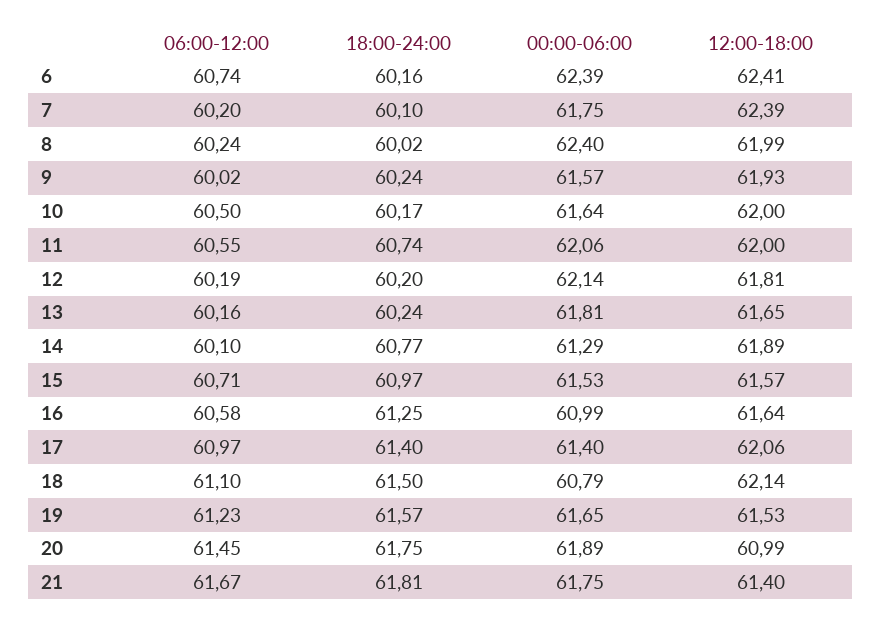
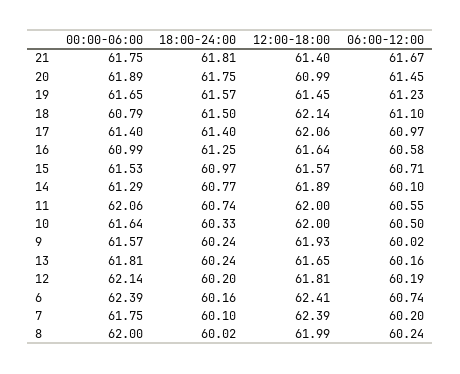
  {
    "06:00-12:00": {
      "6": 60.74,
      "7": 60.2,
      "8": 60.24,
      "9": 60.02,
      "10": 60.5,
      "11": 60.55,
      "12": 60.19,
      "13": 60.16,
      "14": 60.1,
      "15": 60.71,
      "16": 60.58,
      "17": 60.97,
      "18": 61.1,
      "19": 61.23,
      "20": 61.45,
      "21": 61.67
    },
    "18:00-24:00": {
      "6": 60.16,
      "7": 60.1,
      "8": 60.02,
      "9": 60.24,
-     "10": 60.17,
+     "10": 60.33,
      "11": 60.74,
      "12": 60.2,
      "13": 60.24,
      "14": 60.77,
      "15": 60.97,
      "16": 61.25,
      "17": 61.4,
      "18": 61.5,
      "19": 61.57,
      "20": 61.75,
      "21": 61.81
    },
    "00:00-06:00": {
      "6": 62.39,
      "7": 61.75,
-     "8": 62.4,
+     "8": 62,
      "9": 61.57,
      "10": 61.64,
      "11": 62.06,
      "12": 62.14,
      "13": 61.81,
      "14": 61.29,
      "15": 61.53,
      "16": 60.99,
      "17": 61.4,
      "18": 60.79,
      "19": 61.65,
      "20": 61.89,
      "21": 61.75
    },
    "12:00-18:00": {
      "6": 62.41,
      "7": 62.39,
      "8": 61.99,
      "9": 61.93,
      "10": 62,
      "11": 62,
      "12": 61.81,
      "13": 61.65,
      "14": 61.89,
      "15": 61.57,
      "16": 61.64,
      "17": 62.06,
      "18": 62.14,
-     "19": 61.53,
+     "19": 61.45,
      "20": 60.99,
      "21": 61.4
    }
  }

